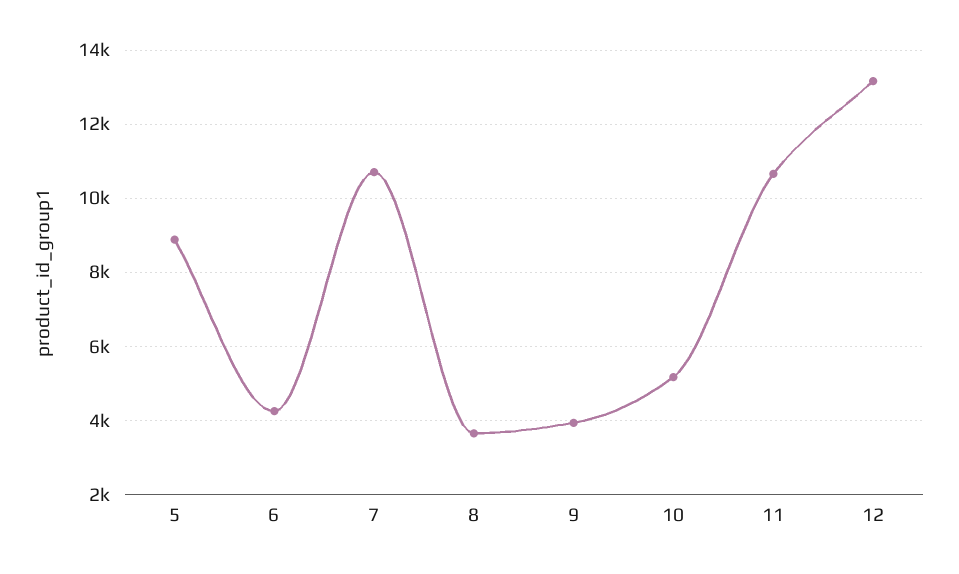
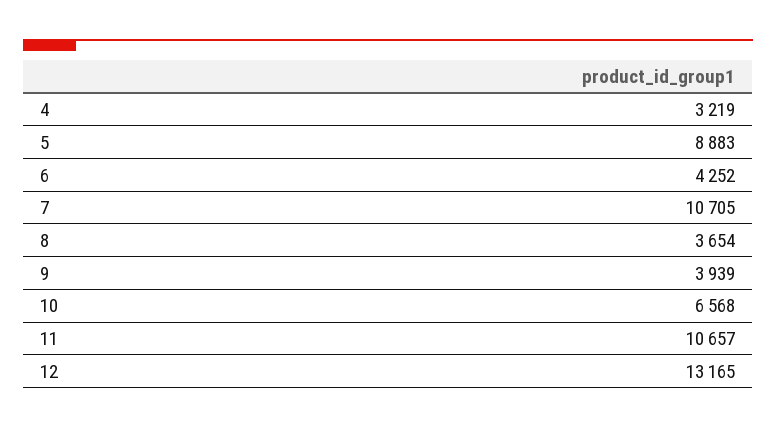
  {
    "5": 8883,
    "6": 4252,
    "7": 10705,
    "8": 3654,
    "9": 3939,
-   "10": 5200,
+   "10": 6568,
    "11": 10657,
-   "12": 13165
+   "12": 13165,
+   "4": 3219
  }

